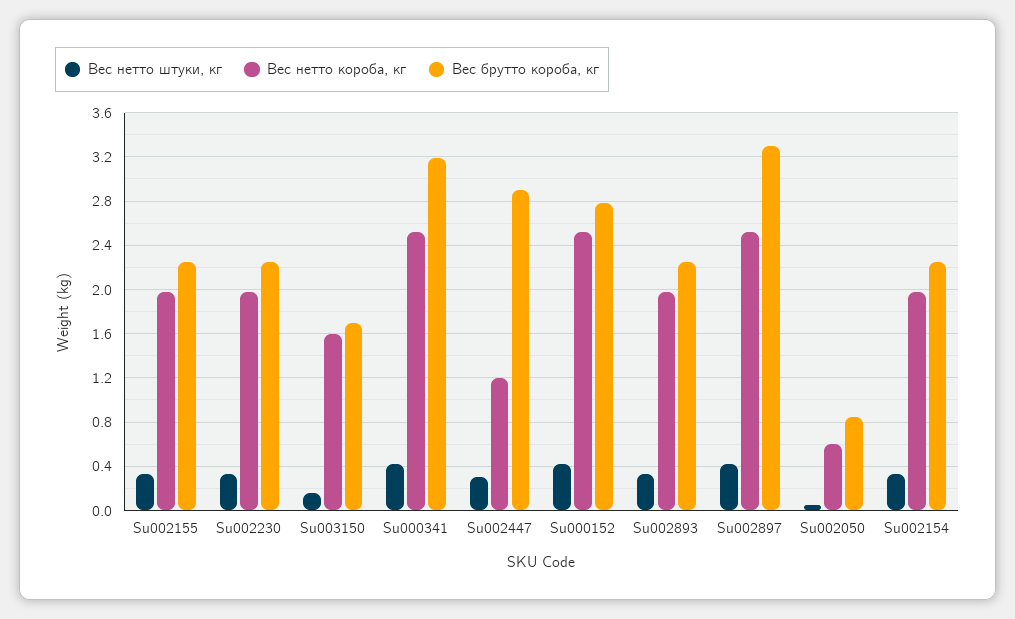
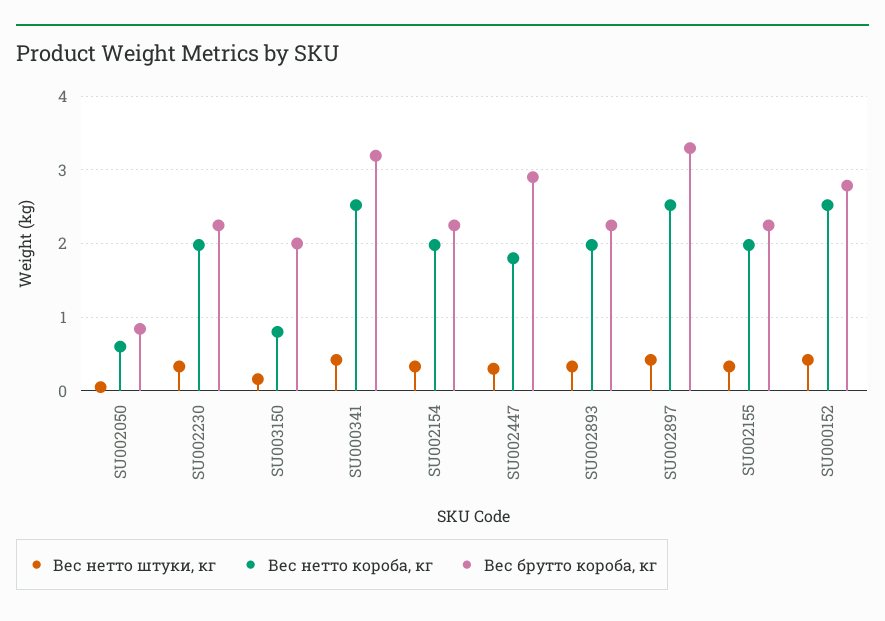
  {
    "Вес нетто штуки, кг": {
      "Su002155": 0.3,
      "Su002230": 0.3,
      "Su003150": 0.2,
      "Su000341": 0.4,
      "Su002447": 0.3,
      "Su000152": 0.4,
      "Su002893": 0.3,
      "Su002897": 0.4,
      "Su002050": 0.1,
      "Su002154": 0.3
    },
    "Вес нетто короба, кг": {
      "Su002155": 2,
      "Su002230": 2,
-     "Su003150": 1.6,
+     "Su003150": 0.8,
      "Su000341": 2.5,
-     "Su002447": 1.2,
+     "Su002447": 1.8,
      "Su000152": 2.5,
      "Su002893": 2,
      "Su002897": 2.5,
      "Su002050": 0.6,
      "Su002154": 2
    },
    "Вес брутто короба, кг": {
      "Su002155": 2.2,
      "Su002230": 2.2,
-     "Su003150": 1.7,
+     "Su003150": 2,
      "Su000341": 3.2,
      "Su002447": 2.9,
      "Su000152": 2.8,
      "Su002893": 2.2,
      "Su002897": 3.3,
      "Su002050": 0.8,
      "Su002154": 2.2
    }
  }

